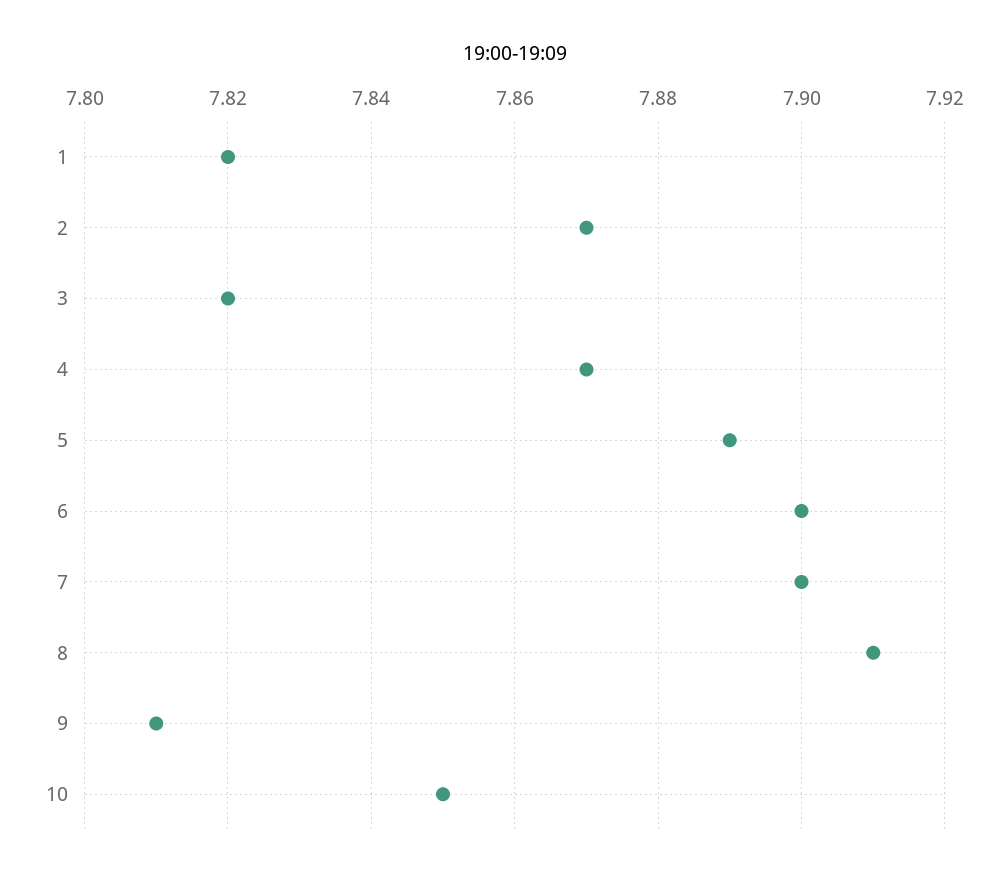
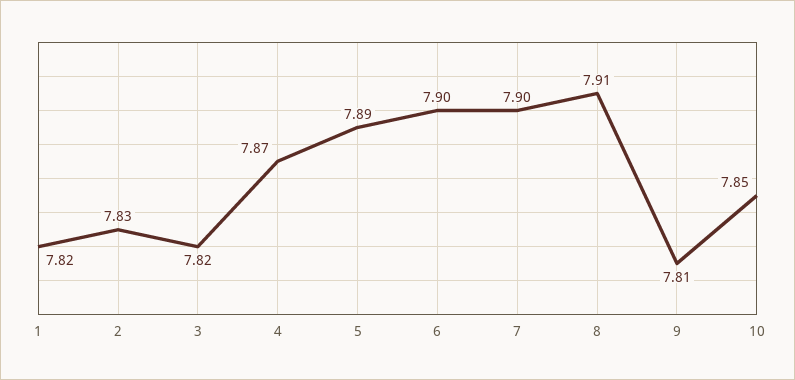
  {
    "1": 7.82,
-   "2": 7.87,
+   "2": 7.83,
    "3": 7.82,
    "4": 7.87,
    "5": 7.89,
    "6": 7.9,
    "7": 7.9,
    "8": 7.91,
    "9": 7.81,
    "10": 7.85
  }

